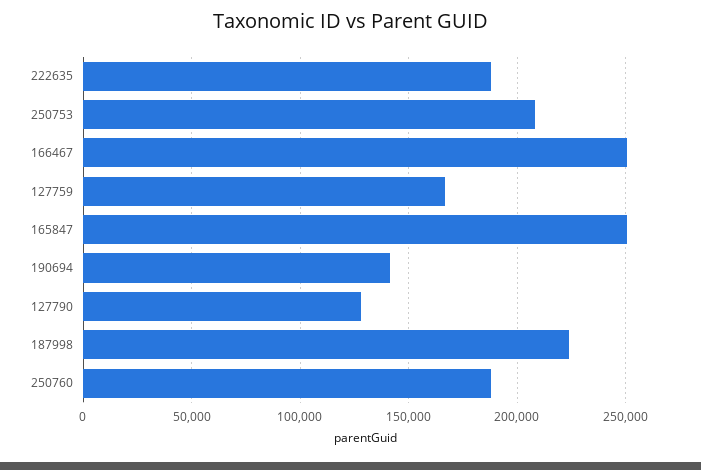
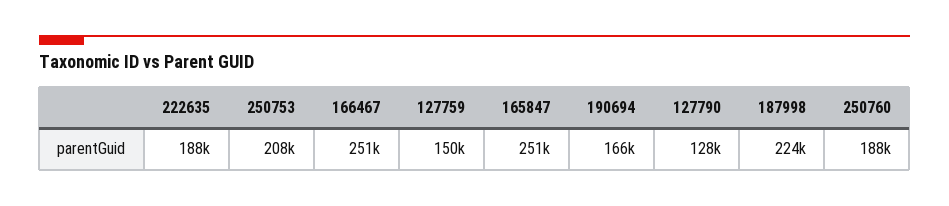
  {
    "222635": 188000,
    "250753": 208000,
    "166467": 251000,
-   "127759": 165000,
+   "127759": 150000,
    "165847": 251000,
-   "190694": 140000,
+   "190694": 166000,
    "127790": 128000,
    "187998": 224000,
    "250760": 188000
  }

